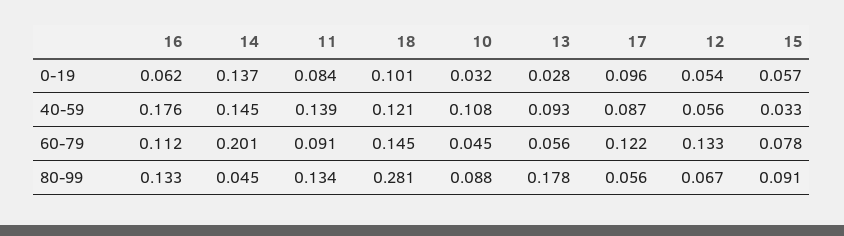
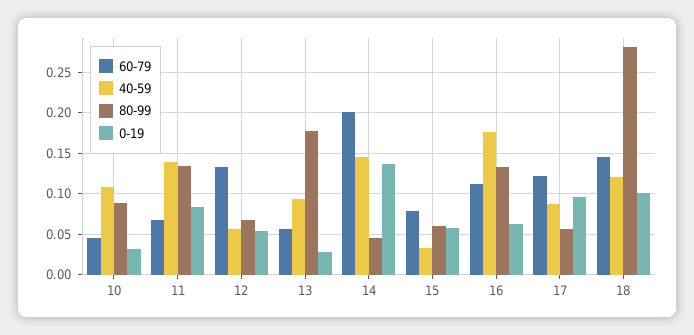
  {
    "0-19": {
      "16": 0.062,
      "14": 0.137,
      "11": 0.084,
      "18": 0.101,
      "10": 0.032,
      "13": 0.028,
      "17": 0.096,
      "12": 0.054,
      "15": 0.057
    },
    "40-59": {
      "16": 0.176,
      "14": 0.145,
      "11": 0.139,
      "18": 0.121,
      "10": 0.108,
      "13": 0.093,
      "17": 0.087,
      "12": 0.056,
      "15": 0.033
    },
    "60-79": {
      "16": 0.112,
      "14": 0.201,
-     "11": 0.091,
+     "11": 0.07,
      "18": 0.145,
      "10": 0.045,
      "13": 0.056,
      "17": 0.122,
      "12": 0.133,
      "15": 0.078
    },
    "80-99": {
      "16": 0.133,
      "14": 0.045,
      "11": 0.134,
      "18": 0.281,
      "10": 0.088,
      "13": 0.178,
      "17": 0.056,
      "12": 0.067,
-     "15": 0.091
+     "15": 0.06
    }
  }

